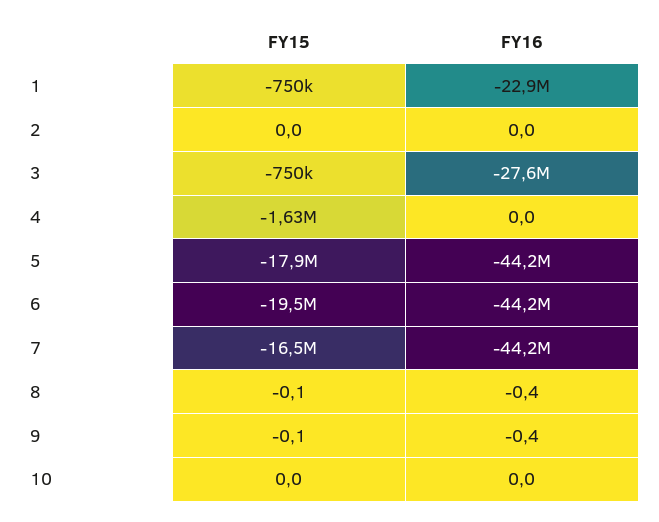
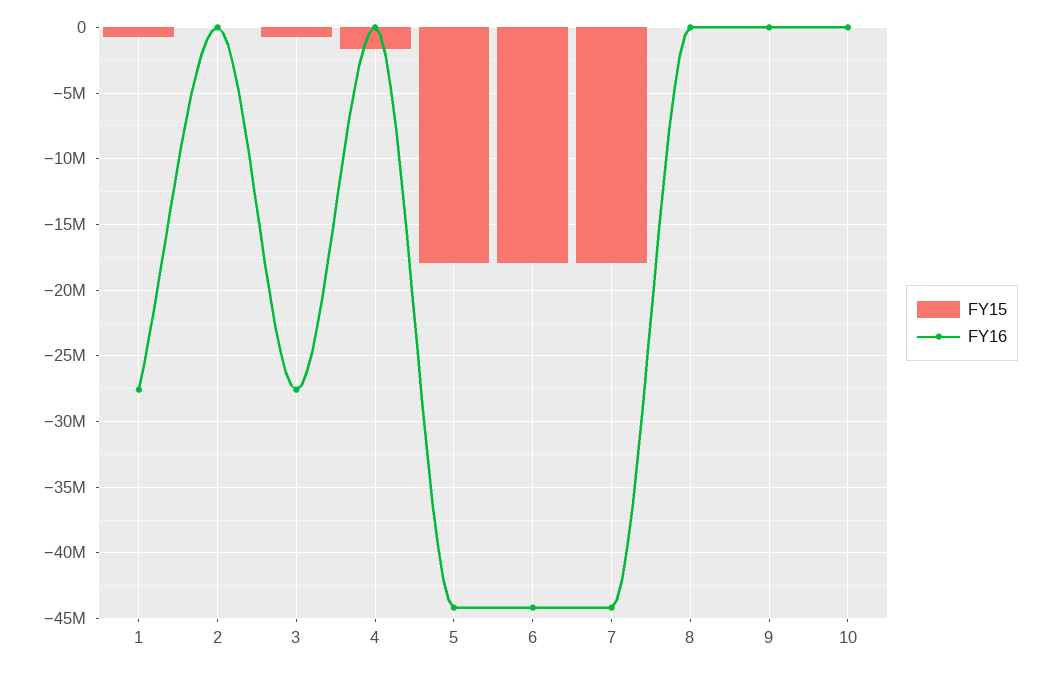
  {
    "FY15": {
      "1": -750000,
      "2": 0,
      "3": -750000,
      "4": -1630000,
      "5": -17900000,
-     "6": -19500000,
+     "6": -18000000,
-     "7": -16500000,
+     "7": -18000000,
      "8": -0.1,
      "9": -0.1,
      "10": 0
    },
    "FY16": {
-     "1": -22900000,
+     "1": -27500000,
      "2": 0,
      "3": -27600000,
      "4": 0,
      "5": -44200000,
      "6": -44200000,
      "7": -44200000,
      "8": -0.4,
      "9": -0.4,
      "10": 0
    }
  }

